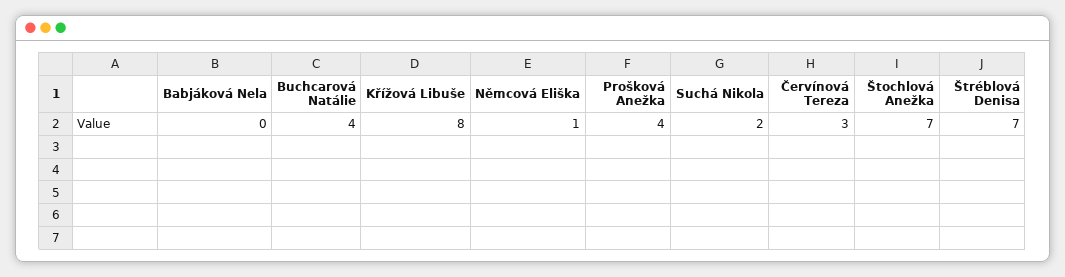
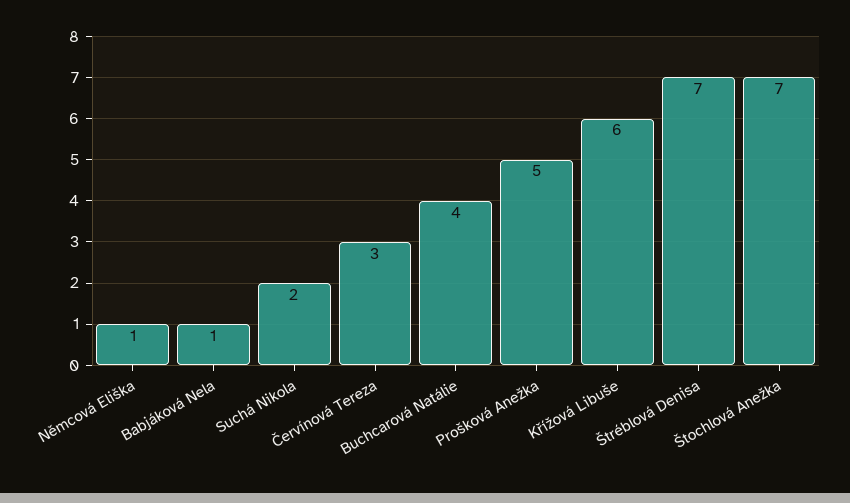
  {
-   "Babjáková Nela": 0,
+   "Babjáková Nela": 1,
    "Buchcarová Natálie": 4,
-   "Křížová Libuše": 8,
+   "Křížová Libuše": 6,
    "Němcová Eliška": 1,
-   "Prošková Anežka": 4,
+   "Prošková Anežka": 5,
    "Suchá Nikola": 2,
    "Červínová Tereza": 3,
    "Štochlová Anežka": 7,
    "Štréblová Denisa": 7
  }

